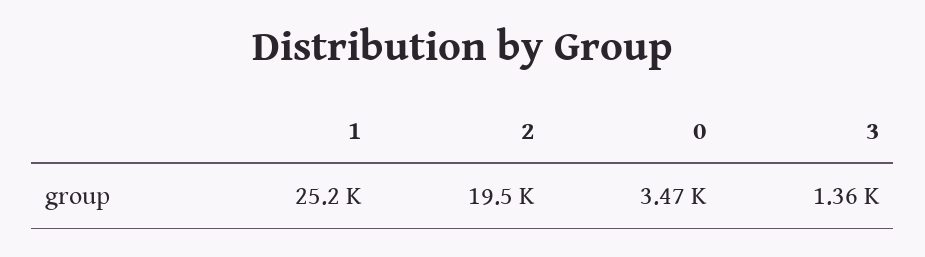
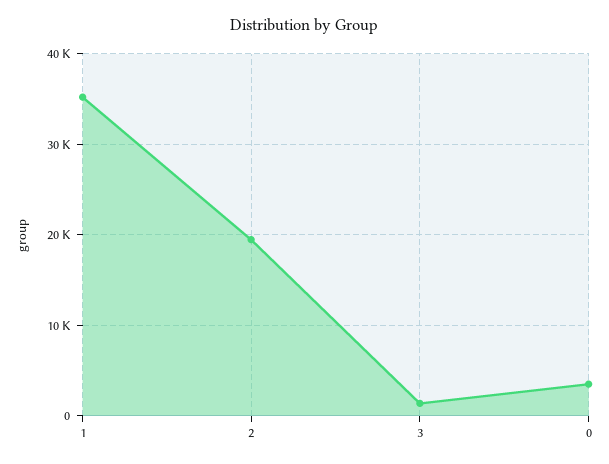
  {
-   "1": 25200,
+   "1": 35000,
    "2": 19500,
    "0": 3470,
    "3": 1360
  }

